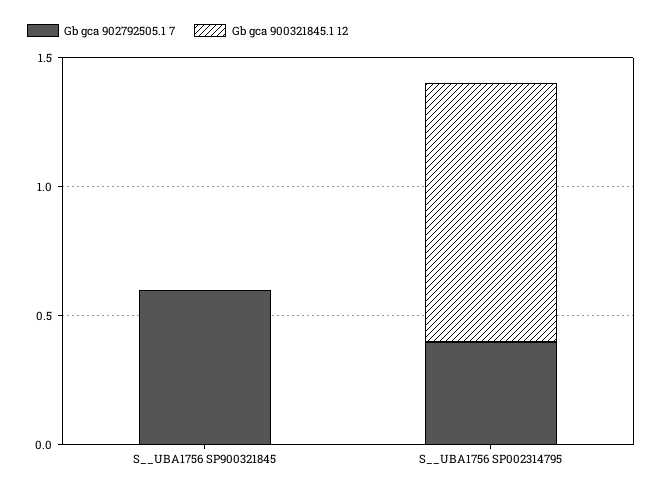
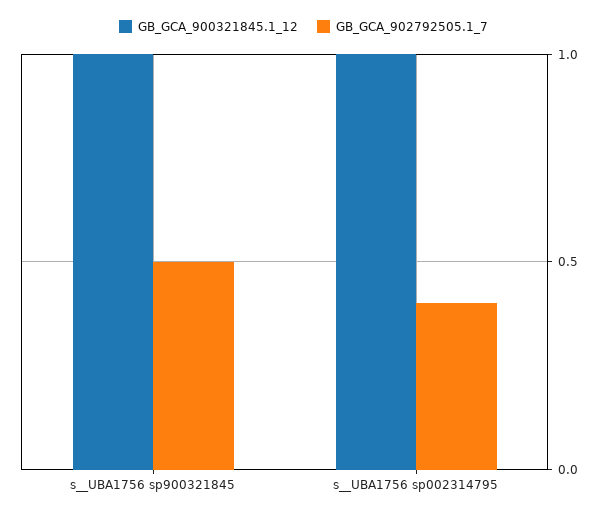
  {
    "Gb gca 902792505.1 7": {
-     "S__UBA1756 SP900321845": 0.6,
+     "S__UBA1756 SP900321845": 0.5,
      "S__UBA1756 SP002314795": 0.4
    },
    "Gb gca 900321845.1 12": {
-     "S__UBA1756 SP900321845": 0,
+     "S__UBA1756 SP900321845": 1,
      "S__UBA1756 SP002314795": 1
    }
  }

